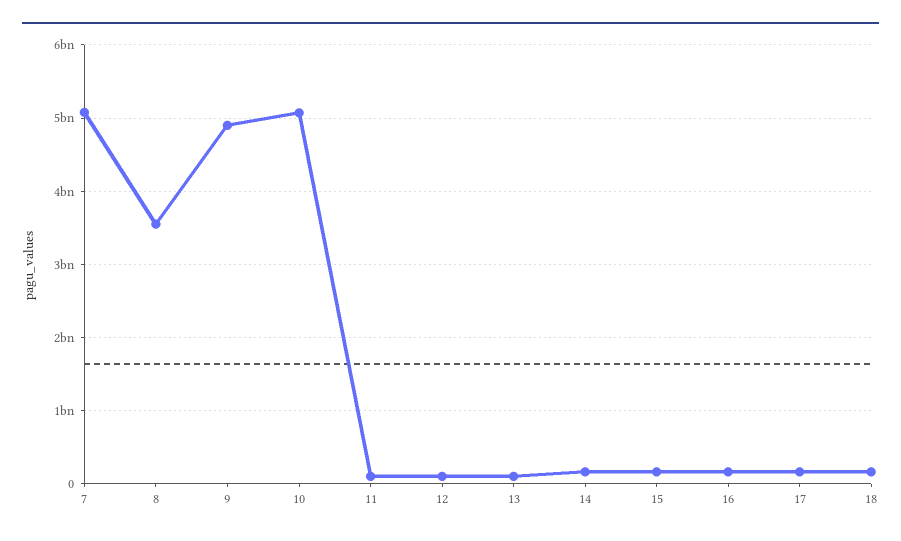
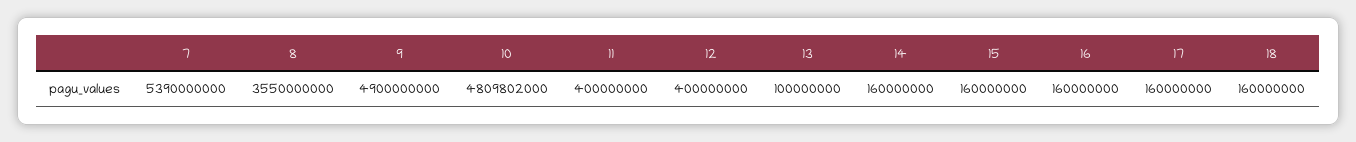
  {
-   "7": 5100000000,
+   "7": 5390000000,
    "8": 3550000000,
    "9": 4900000000,
-   "10": 5100000000,
+   "10": 4809802000,
-   "11": 100000000,
+   "11": 400000000,
-   "12": 100000000,
+   "12": 400000000,
    "13": 100000000,
    "14": 160000000,
    "15": 160000000,
    "16": 160000000,
    "17": 160000000,
    "18": 160000000
  }

